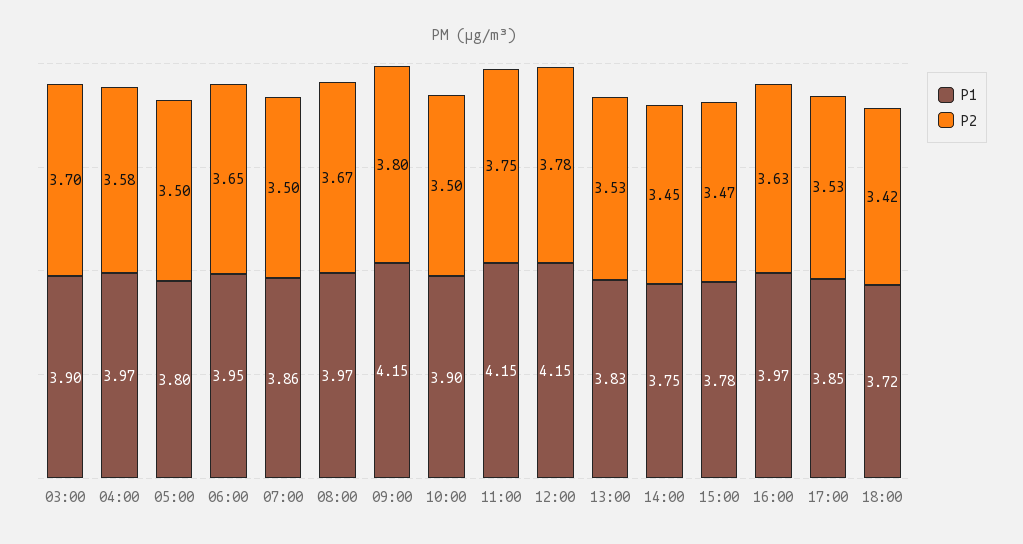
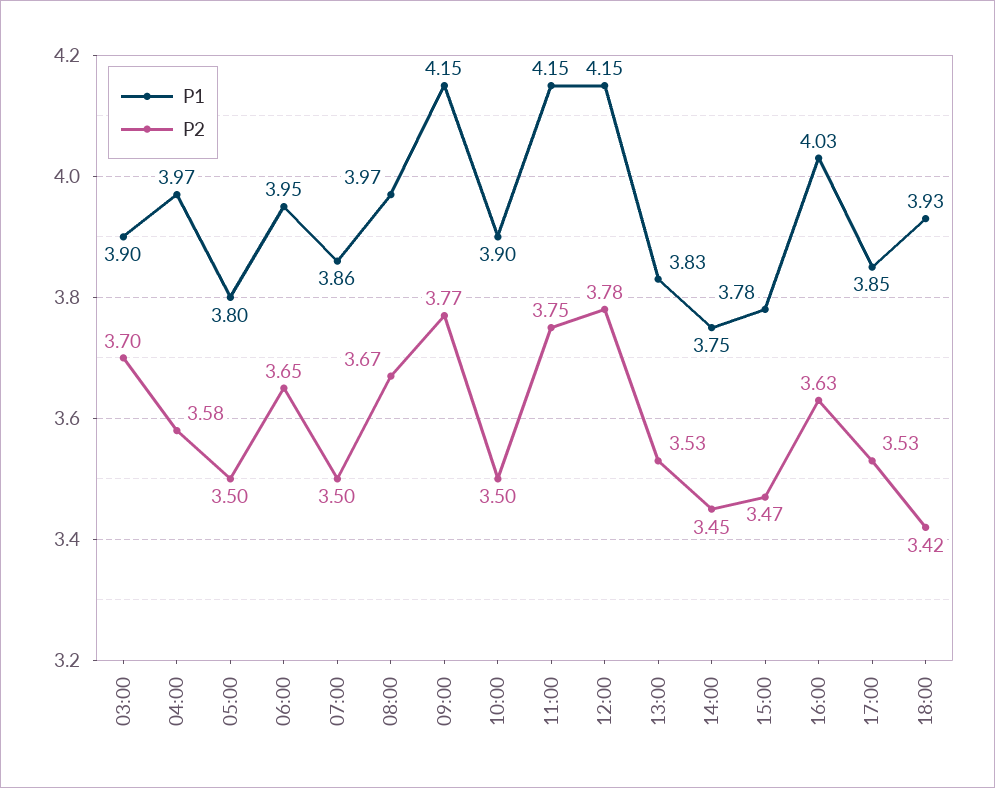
  {
    "P1": {
      "03:00": 3.9,
      "04:00": 3.97,
      "05:00": 3.8,
      "06:00": 3.95,
      "07:00": 3.86,
      "08:00": 3.97,
      "09:00": 4.15,
      "10:00": 3.9,
      "11:00": 4.15,
      "12:00": 4.15,
      "13:00": 3.83,
      "14:00": 3.75,
      "15:00": 3.78,
-     "16:00": 3.97,
+     "16:00": 4.03,
      "17:00": 3.85,
-     "18:00": 3.72
+     "18:00": 3.93
    },
    "P2": {
      "03:00": 3.7,
      "04:00": 3.58,
      "05:00": 3.5,
      "06:00": 3.65,
      "07:00": 3.5,
      "08:00": 3.67,
-     "09:00": 3.8,
+     "09:00": 3.77,
      "10:00": 3.5,
      "11:00": 3.75,
      "12:00": 3.78,
      "13:00": 3.53,
      "14:00": 3.45,
      "15:00": 3.47,
      "16:00": 3.63,
      "17:00": 3.53,
      "18:00": 3.42
    }
  }

